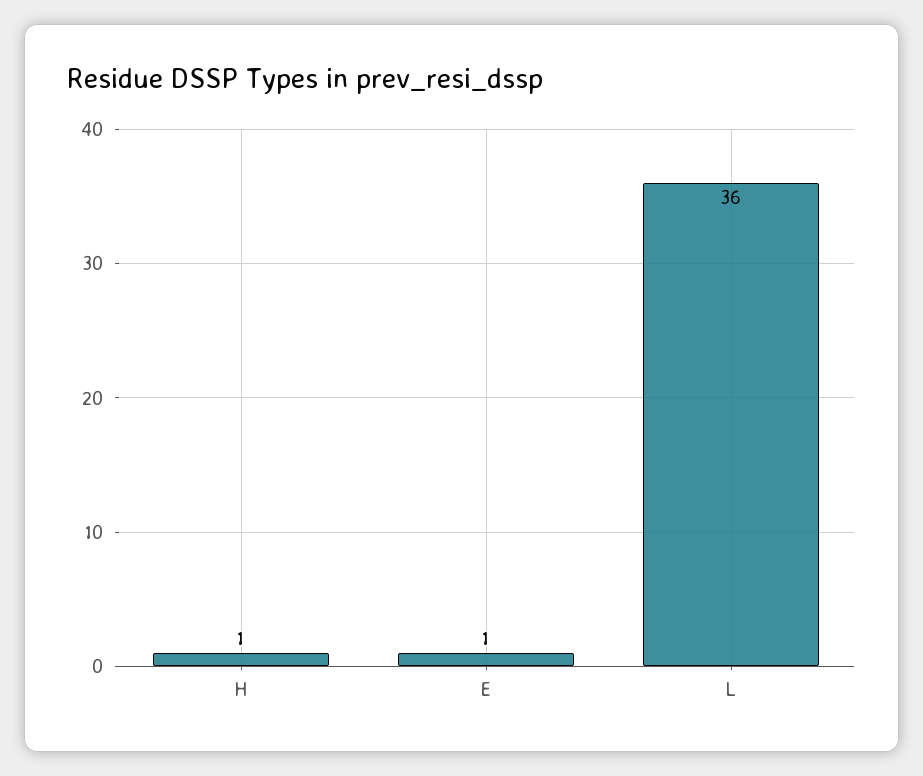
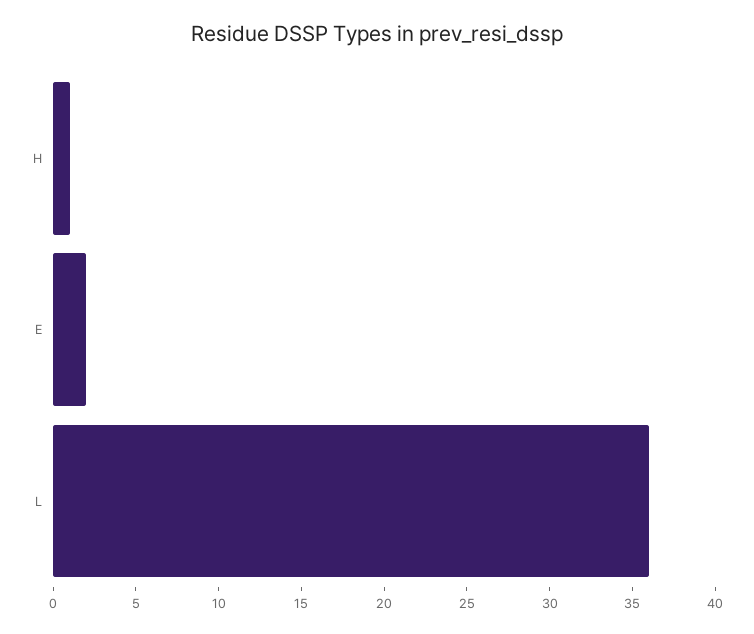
  {
    "H": 1,
-   "E": 1,
+   "E": 2,
    "L": 36
  }

